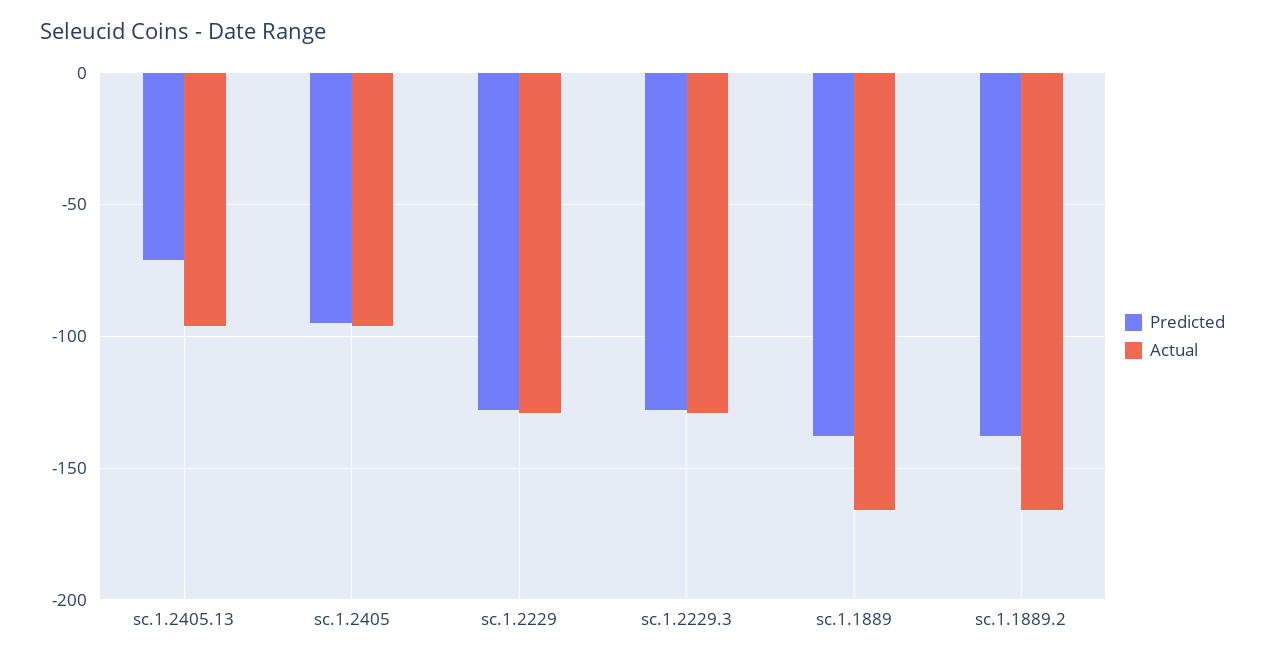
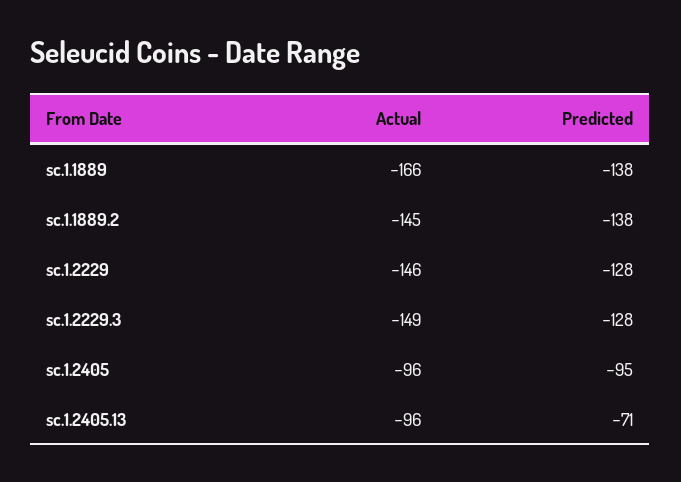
  {
    "Predicted": {
      "sc.1.2405.13": -71,
      "sc.1.2405": -95,
      "sc.1.2229": -128,
      "sc.1.2229.3": -128,
      "sc.1.1889": -138,
      "sc.1.1889.2": -138
    },
    "Actual": {
      "sc.1.2405.13": -96,
      "sc.1.2405": -96,
-     "sc.1.2229": -130,
+     "sc.1.2229": -146,
-     "sc.1.2229.3": -130,
+     "sc.1.2229.3": -149,
      "sc.1.1889": -166,
-     "sc.1.1889.2": -165
+     "sc.1.1889.2": -145
    }
  }

